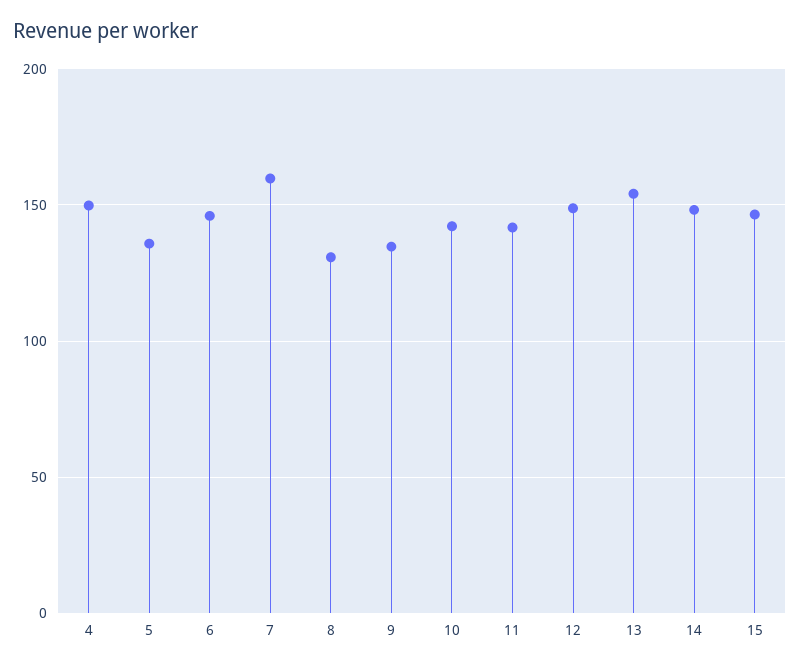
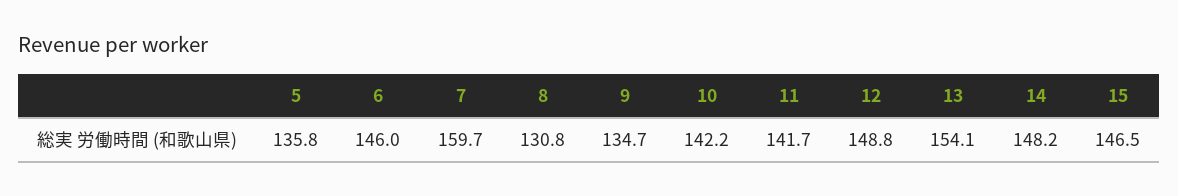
  {
-   "4": 150,
    "5": 135.8,
    "6": 146,
    "7": 159.7,
    "8": 130.8,
    "9": 134.7,
    "10": 142.2,
    "11": 141.7,
    "12": 148.8,
    "13": 154.1,
    "14": 148.2,
    "15": 146.5
  }

